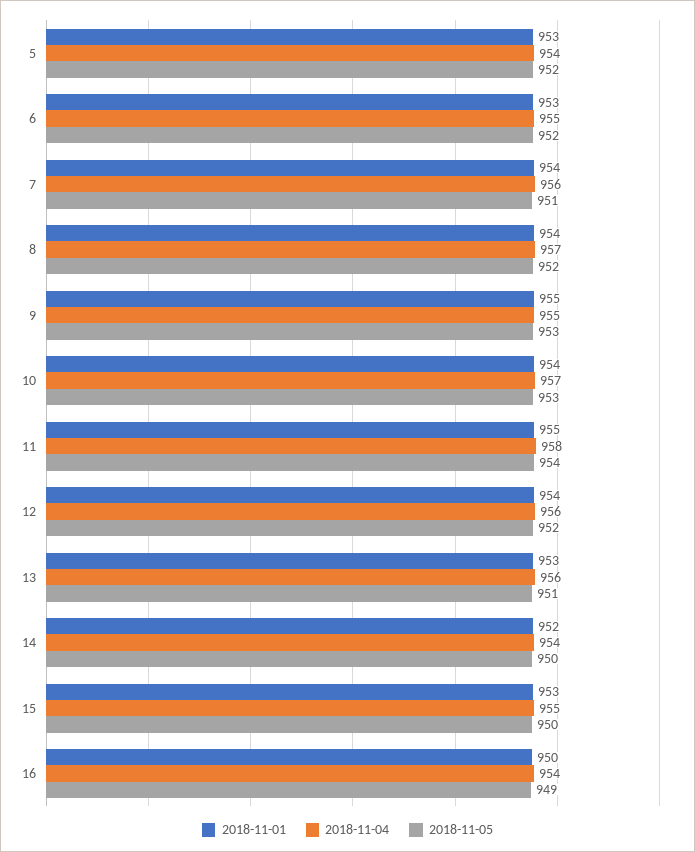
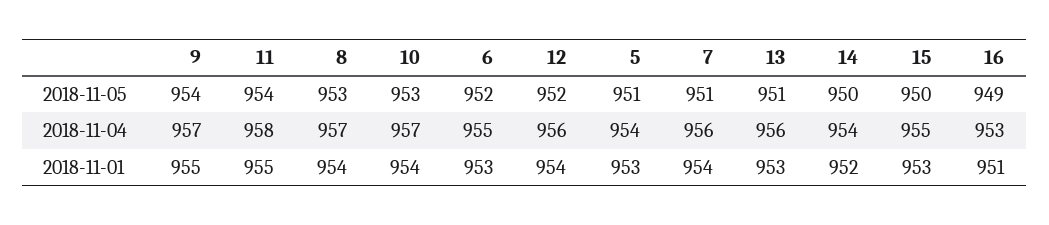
  {
    "2018-11-01": {
      "5": 953,
      "6": 953,
      "7": 954,
      "8": 954,
      "9": 955,
      "10": 954,
      "11": 955,
      "12": 954,
      "13": 953,
      "14": 952,
      "15": 953,
-     "16": 950
+     "16": 951
    },
    "2018-11-04": {
      "5": 954,
      "6": 955,
      "7": 956,
      "8": 957,
-     "9": 955,
+     "9": 957,
      "10": 957,
      "11": 958,
      "12": 956,
      "13": 956,
      "14": 954,
      "15": 955,
-     "16": 954
+     "16": 953
    },
    "2018-11-05": {
-     "5": 952,
+     "5": 951,
      "6": 952,
      "7": 951,
-     "8": 952,
+     "8": 953,
-     "9": 953,
+     "9": 954,
      "10": 953,
      "11": 954,
      "12": 952,
      "13": 951,
      "14": 950,
      "15": 950,
      "16": 949
    }
  }

